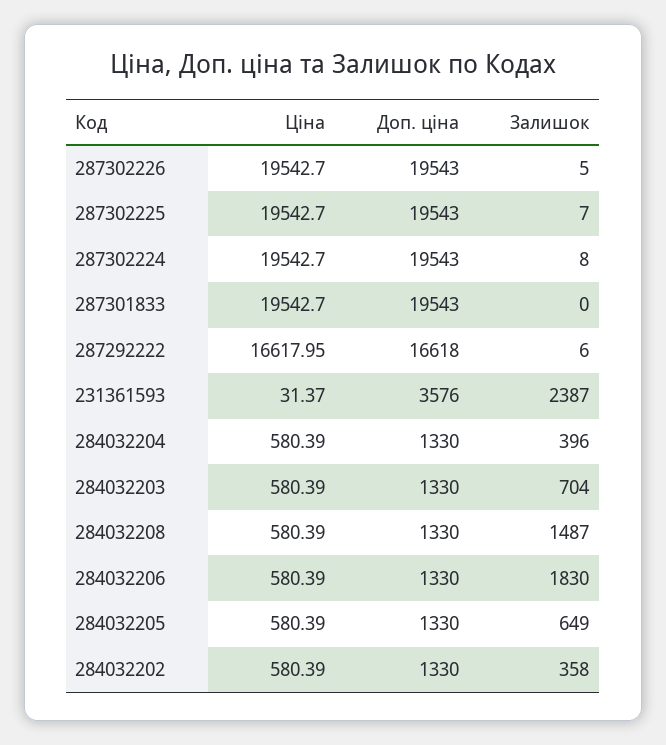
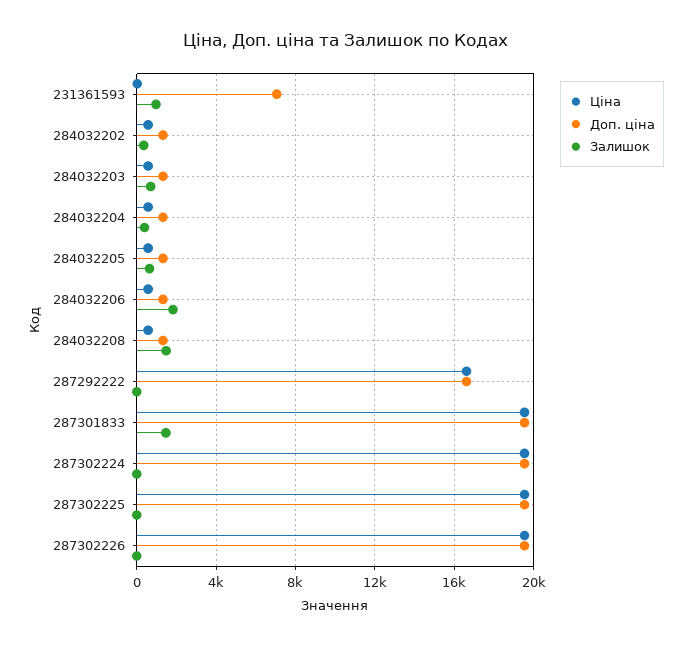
  {
    "Ціна": {
      "287302226": 19542.7,
      "287302225": 19542.7,
      "287302224": 19542.7,
      "287301833": 19542.7,
      "287292222": 16617.95,
      "231361593": 31.37,
      "284032204": 580.39,
      "284032203": 580.39,
      "284032208": 580.39,
      "284032206": 580.39,
      "284032205": 580.39,
      "284032202": 580.39
    },
    "Доп. ціна": {
      "287302226": 19543,
      "287302225": 19543,
      "287302224": 19543,
      "287301833": 19543,
      "287292222": 16618,
-     "231361593": 3576,
+     "231361593": 7000,
      "284032204": 1330,
      "284032203": 1330,
      "284032208": 1330,
      "284032206": 1330,
      "284032205": 1330,
      "284032202": 1330
    },
    "Залишок": {
      "287302226": 5,
      "287302225": 7,
      "287302224": 8,
-     "287301833": 0,
+     "287301833": 1500,
      "287292222": 6,
-     "231361593": 2387,
+     "231361593": 1000,
      "284032204": 396,
      "284032203": 704,
      "284032208": 1487,
      "284032206": 1830,
      "284032205": 649,
      "284032202": 358
    }
  }

